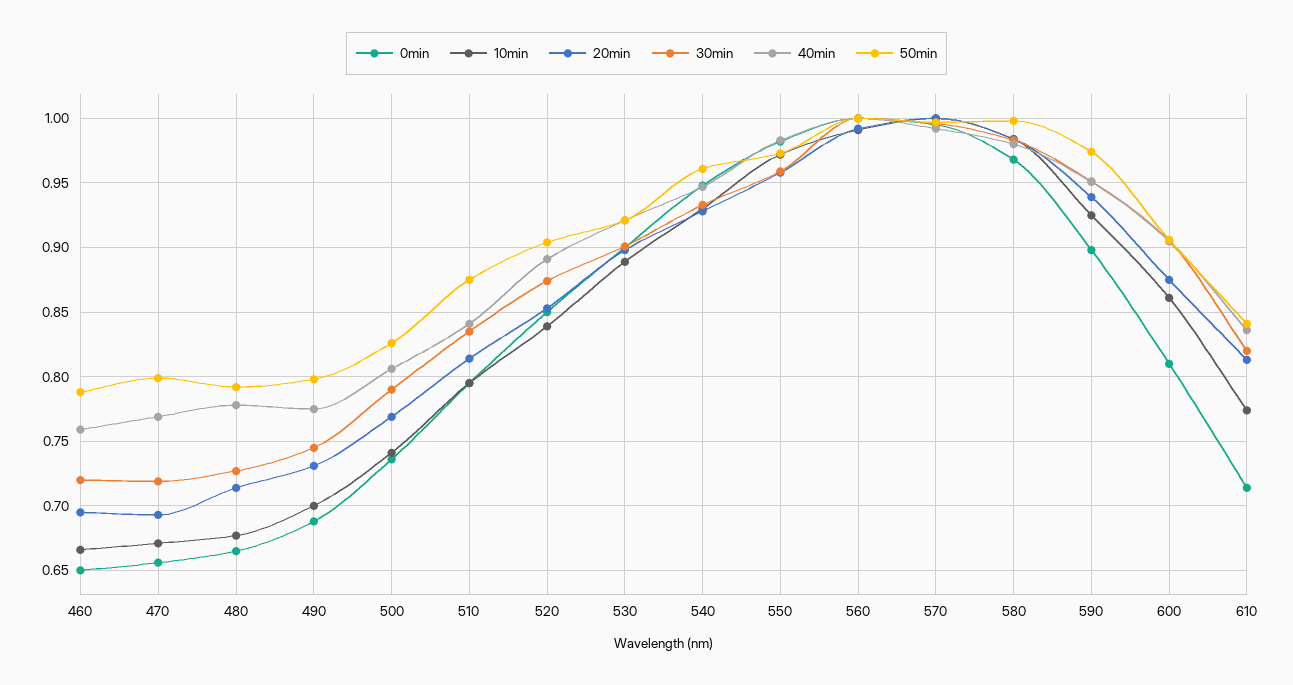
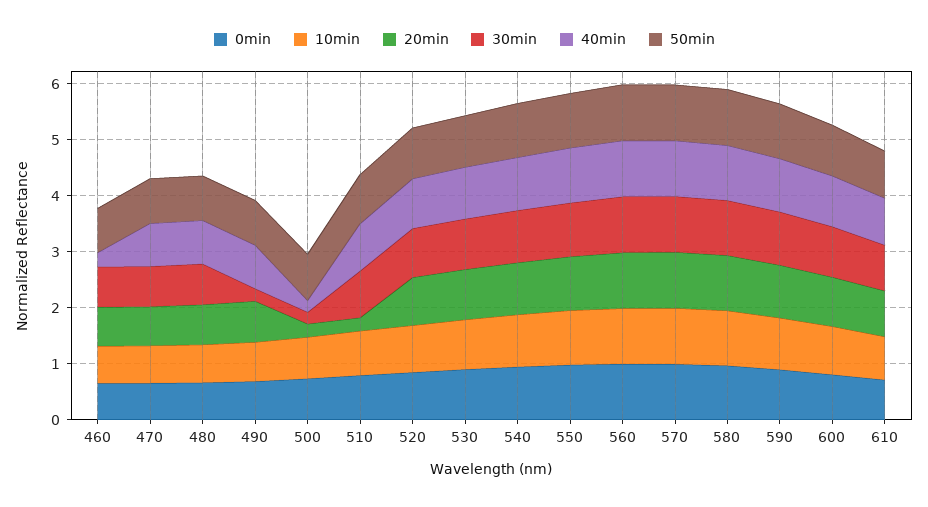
  {
    "0min": {
      "460": 0.65,
      "470": 0.655,
      "480": 0.665,
      "490": 0.69,
      "500": 0.735,
      "510": 0.795,
      "520": 0.85,
      "530": 0.9,
      "540": 0.95,
      "550": 0.98,
      "560": 1,
      "570": 0.995,
      "580": 0.97,
      "590": 0.9,
      "600": 0.81,
      "610": 0.715
    },
    "10min": {
      "460": 0.665,
      "470": 0.67,
      "480": 0.675,
      "490": 0.7,
      "500": 0.74,
      "510": 0.795,
      "520": 0.84,
      "530": 0.89,
      "540": 0.93,
      "550": 0.97,
      "560": 0.99,
      "570": 1,
      "580": 0.985,
      "590": 0.925,
      "600": 0.86,
      "610": 0.775
    },
    "20min": {
      "460": 0.695,
      "470": 0.695,
      "480": 0.715,
      "490": 0.73,
-     "500": 0.77,
+     "500": 0.2,
-     "510": 0.815,
+     "510": 0.2,
      "520": 0.855,
      "530": 0.9,
      "540": 0.93,
      "550": 0.96,
      "560": 0.99,
      "570": 1,
      "580": 0.985,
      "590": 0.94,
      "600": 0.875,
      "610": 0.815
    },
    "30min": {
      "460": 0.72,
      "470": 0.72,
      "480": 0.725,
-     "490": 0.745,
+     "490": 0.2,
-     "500": 0.79,
+     "500": 0.2,
      "510": 0.835,
      "520": 0.875,
      "530": 0.9,
      "540": 0.935,
      "550": 0.96,
      "560": 1,
      "570": 0.995,
      "580": 0.985,
      "590": 0.95,
      "600": 0.905,
      "610": 0.82
    },
    "40min": {
-     "460": 0.76,
+     "460": 0.2,
      "470": 0.77,
      "480": 0.78,
      "490": 0.775,
-     "500": 0.805,
+     "500": 0.2,
      "510": 0.84,
      "520": 0.89,
      "530": 0.92,
      "540": 0.945,
      "550": 0.985,
      "560": 1,
      "570": 0.99,
      "580": 0.98,
      "590": 0.95,
      "600": 0.905,
      "610": 0.835
    },
    "50min": {
      "460": 0.79,
      "470": 0.8,
      "480": 0.79,
      "490": 0.8,
      "500": 0.825,
      "510": 0.875,
      "520": 0.905,
      "530": 0.92,
      "540": 0.96,
      "550": 0.975,
      "560": 1,
      "570": 0.995,
      "580": 1,
      "590": 0.975,
      "600": 0.905,
      "610": 0.84
    }
  }

